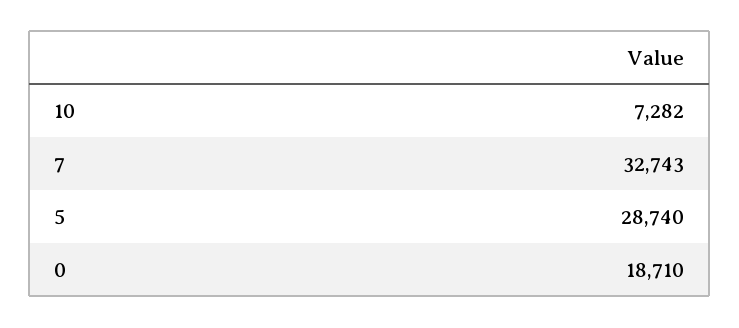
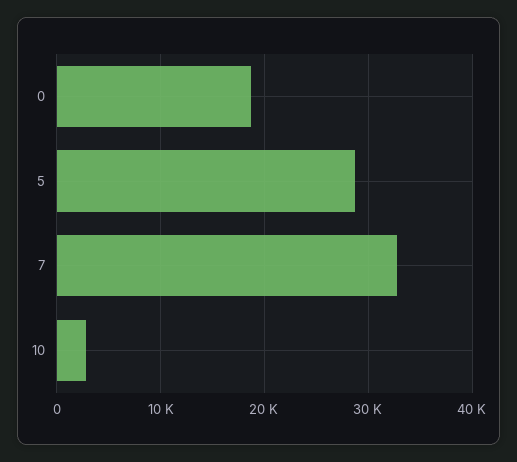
  {
-   "10": 7282,
+   "10": 3000,
    "7": 32743,
    "5": 28740,
    "0": 18710
  }

